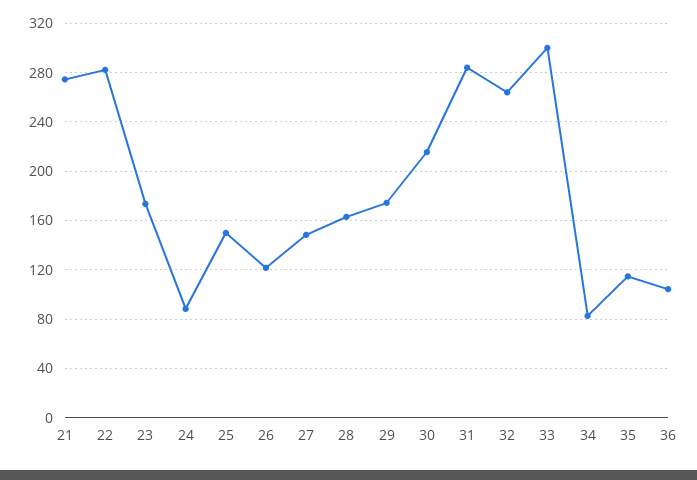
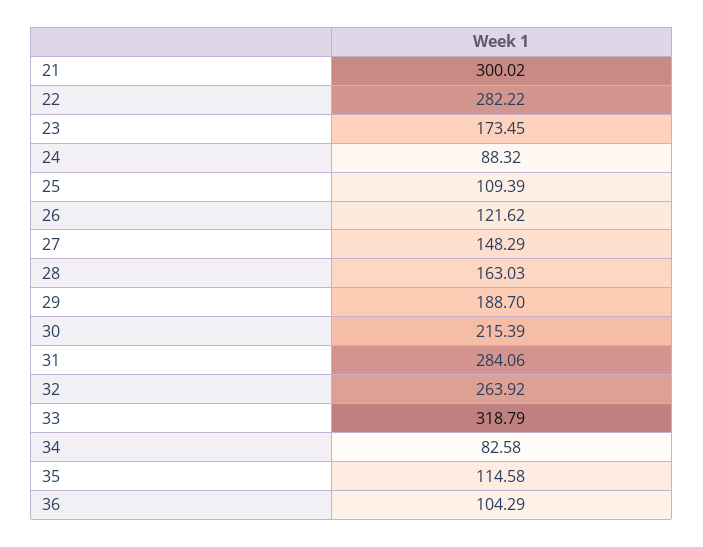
  {
-   "21": 275,
+   "21": 300.02,
    "22": 282.22,
    "23": 173.45,
    "24": 88.32,
-   "25": 150,
+   "25": 109.39,
    "26": 121.62,
    "27": 148.29,
    "28": 163.03,
-   "29": 175,
+   "29": 188.7,
    "30": 215.39,
    "31": 284.06,
    "32": 263.92,
-   "33": 300,
+   "33": 318.79,
    "34": 82.58,
    "35": 114.58,
    "36": 104.29
  }

